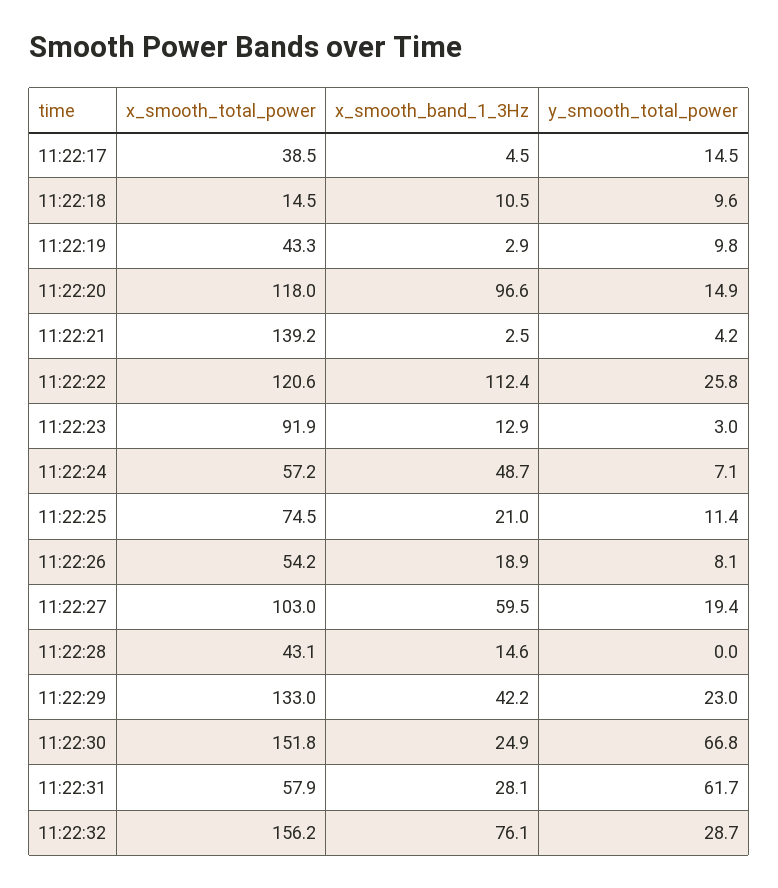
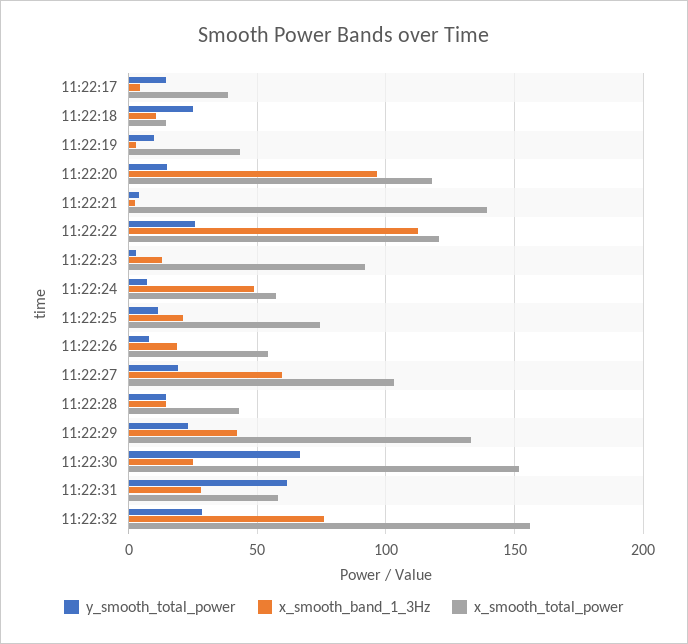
  {
    "x_smooth_total_power": {
      "11:22:17": 38.5,
      "11:22:18": 14.5,
      "11:22:19": 43.3,
      "11:22:20": 118,
      "11:22:21": 139.2,
      "11:22:22": 120.6,
      "11:22:23": 91.9,
      "11:22:24": 57.2,
      "11:22:25": 74.5,
      "11:22:26": 54.2,
      "11:22:27": 103,
      "11:22:28": 43.1,
      "11:22:29": 133,
      "11:22:30": 151.8,
      "11:22:31": 57.9,
      "11:22:32": 156.2
    },
    "x_smooth_band_1_3Hz": {
      "11:22:17": 4.5,
      "11:22:18": 10.5,
      "11:22:19": 2.9,
      "11:22:20": 96.6,
      "11:22:21": 2.5,
      "11:22:22": 112.4,
      "11:22:23": 12.9,
      "11:22:24": 48.7,
      "11:22:25": 21,
      "11:22:26": 18.9,
      "11:22:27": 59.5,
      "11:22:28": 14.6,
      "11:22:29": 42.2,
      "11:22:30": 24.9,
      "11:22:31": 28.1,
      "11:22:32": 76.1
    },
    "y_smooth_total_power": {
      "11:22:17": 14.5,
-     "11:22:18": 9.6,
+     "11:22:18": 25,
      "11:22:19": 9.8,
      "11:22:20": 14.9,
      "11:22:21": 4.2,
      "11:22:22": 25.8,
      "11:22:23": 3,
      "11:22:24": 7.1,
      "11:22:25": 11.4,
      "11:22:26": 8.1,
      "11:22:27": 19.4,
-     "11:22:28": 0,
+     "11:22:28": 15,
      "11:22:29": 23,
      "11:22:30": 66.8,
      "11:22:31": 61.7,
      "11:22:32": 28.7
    }
  }

